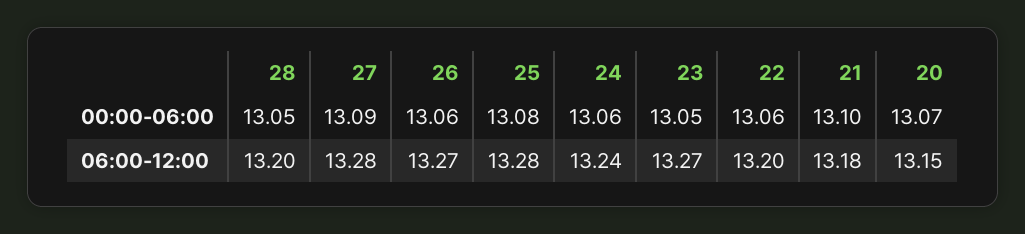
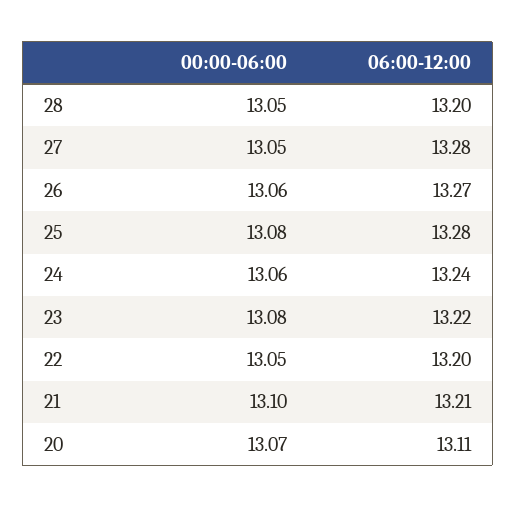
  {
    "28": {
      "00:00-06:00": 13.05,
      "06:00-12:00": 13.2
    },
    "27": {
-     "00:00-06:00": 13.09,
+     "00:00-06:00": 13.05,
      "06:00-12:00": 13.28
    },
    "26": {
      "00:00-06:00": 13.06,
      "06:00-12:00": 13.27
    },
    "25": {
      "00:00-06:00": 13.08,
      "06:00-12:00": 13.28
    },
    "24": {
      "00:00-06:00": 13.06,
      "06:00-12:00": 13.24
    },
    "23": {
-     "00:00-06:00": 13.05,
+     "00:00-06:00": 13.08,
-     "06:00-12:00": 13.27
+     "06:00-12:00": 13.22
    },
    "22": {
-     "00:00-06:00": 13.06,
+     "00:00-06:00": 13.05,
      "06:00-12:00": 13.2
    },
    "21": {
      "00:00-06:00": 13.1,
-     "06:00-12:00": 13.18
+     "06:00-12:00": 13.21
    },
    "20": {
      "00:00-06:00": 13.07,
-     "06:00-12:00": 13.15
+     "06:00-12:00": 13.11
    }
  }

